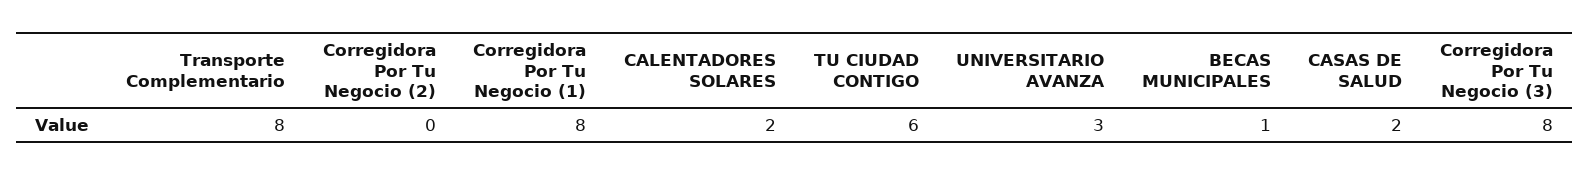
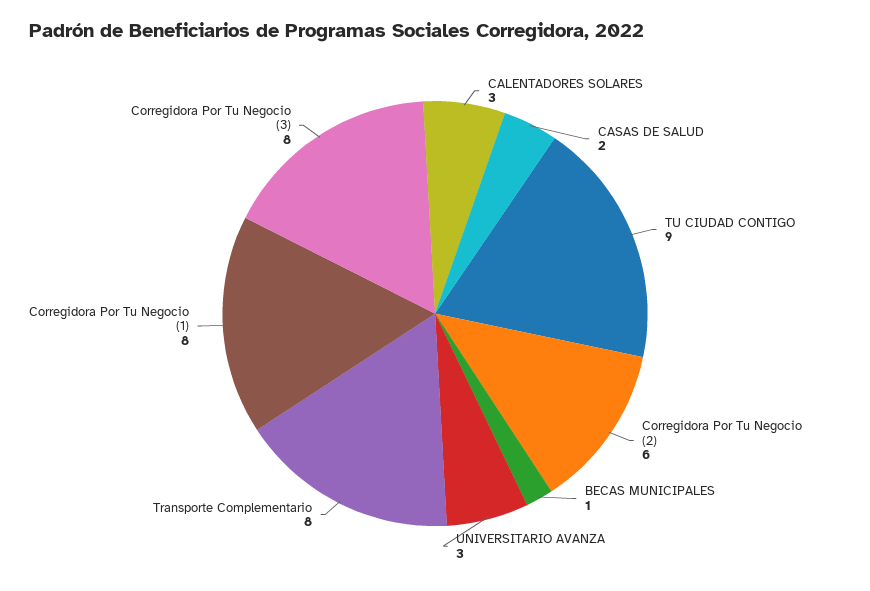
  {
    "Transporte Complementario": 8,
-   "Corregidora Por Tu Negocio (2)": 0,
+   "Corregidora Por Tu Negocio (2)": 6,
    "Corregidora Por Tu Negocio (1)": 8,
-   "CALENTADORES SOLARES": 2,
+   "CALENTADORES SOLARES": 3,
-   "TU CIUDAD CONTIGO": 6,
+   "TU CIUDAD CONTIGO": 9,
    "UNIVERSITARIO AVANZA": 3,
    "BECAS MUNICIPALES": 1,
    "CASAS DE SALUD": 2,
    "Corregidora Por Tu Negocio (3)": 8
  }

